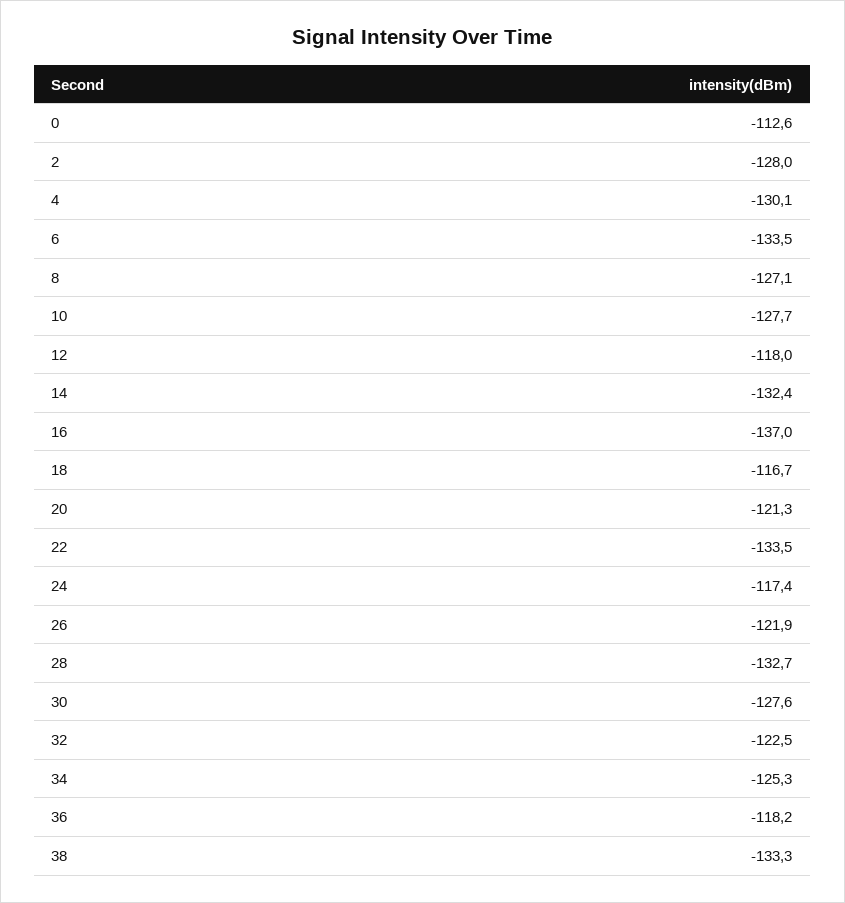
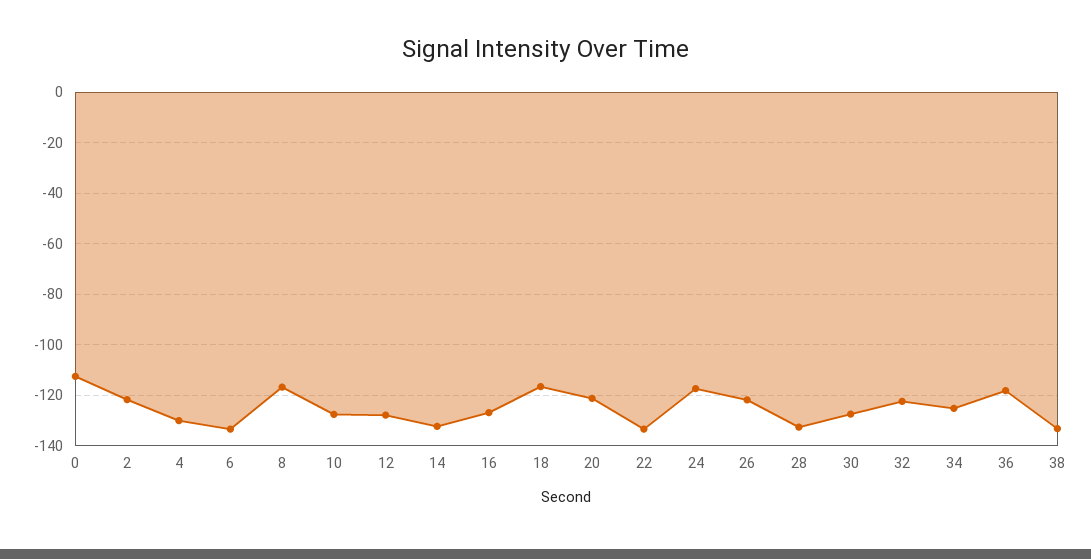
  {
    "0": -112.6,
-   "2": -128,
+   "2": -122.5,
    "4": -130.1,
    "6": -133.5,
-   "8": -127.1,
+   "8": -117.5,
    "10": -127.7,
-   "12": -118,
+   "12": -127.5,
    "14": -132.4,
-   "16": -137,
+   "16": -127.5,
    "18": -116.7,
    "20": -121.3,
    "22": -133.5,
    "24": -117.4,
    "26": -121.9,
    "28": -132.7,
    "30": -127.6,
    "32": -122.5,
    "34": -125.3,
    "36": -118.2,
    "38": -133.3
  }

